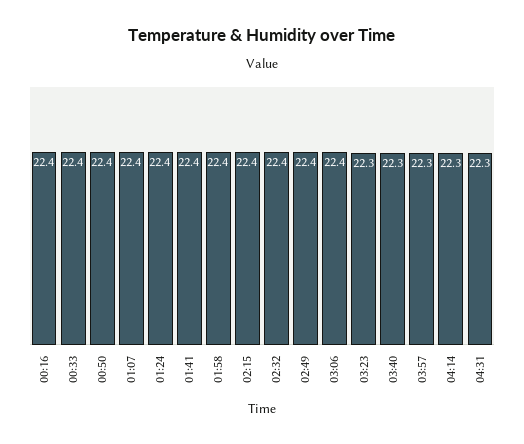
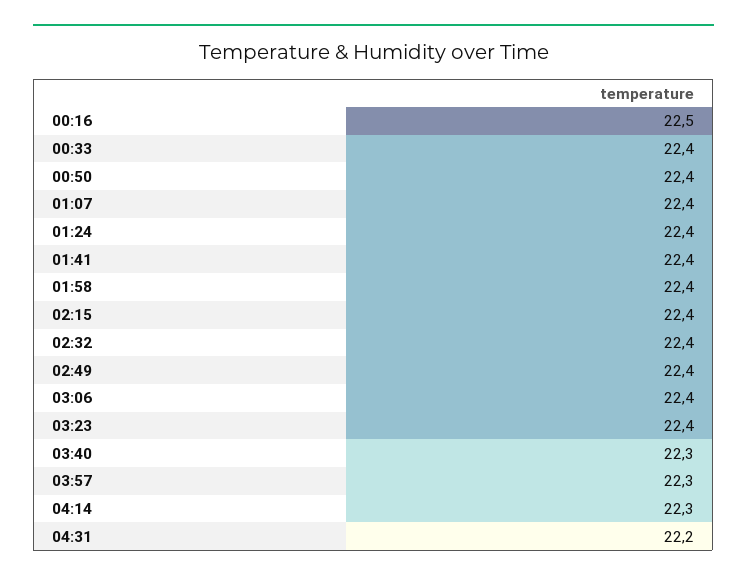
  {
-   "00:16": 22.4,
+   "00:16": 22.5,
    "00:33": 22.4,
    "00:50": 22.4,
    "01:07": 22.4,
    "01:24": 22.4,
    "01:41": 22.4,
    "01:58": 22.4,
    "02:15": 22.4,
    "02:32": 22.4,
    "02:49": 22.4,
    "03:06": 22.4,
-   "03:23": 22.3,
+   "03:23": 22.4,
    "03:40": 22.3,
    "03:57": 22.3,
    "04:14": 22.3,
-   "04:31": 22.3
+   "04:31": 22.2
  }

